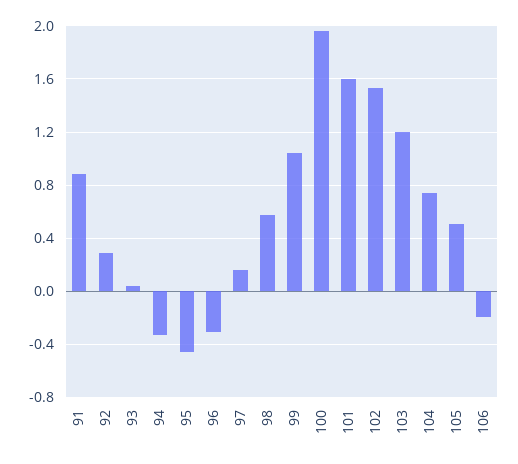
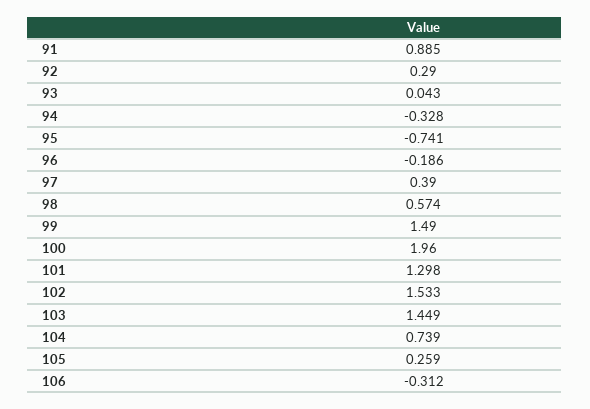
  {
    "91": 0.885,
    "92": 0.29,
    "93": 0.043,
    "94": -0.328,
-   "95": -0.45,
+   "95": -0.741,
-   "96": -0.3,
+   "96": -0.186,
-   "97": 0.15,
+   "97": 0.39,
    "98": 0.574,
-   "99": 1.05,
+   "99": 1.49,
    "100": 1.96,
-   "101": 1.6,
+   "101": 1.298,
    "102": 1.533,
-   "103": 1.2,
+   "103": 1.449,
    "104": 0.739,
-   "105": 0.5,
+   "105": 0.259,
-   "106": -0.2
+   "106": -0.312
  }

